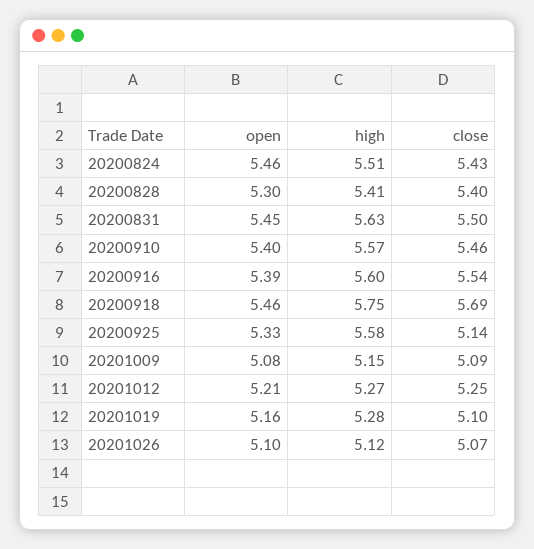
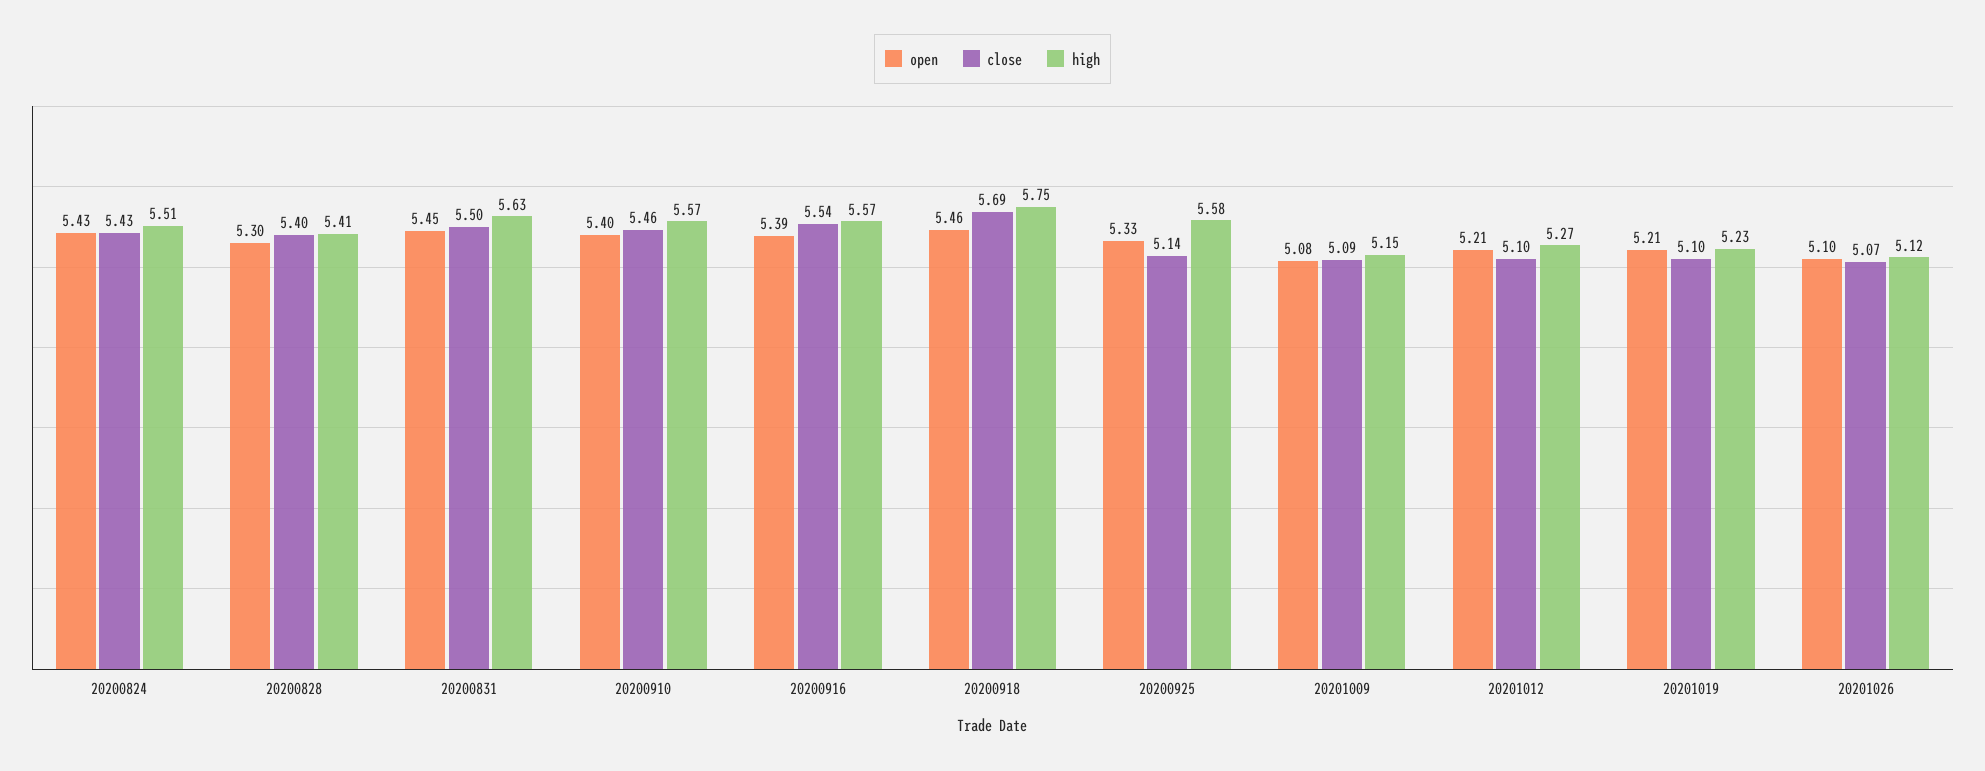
  {
    "open": {
-     "20200824": 5.46,
+     "20200824": 5.43,
      "20200828": 5.3,
      "20200831": 5.45,
      "20200910": 5.4,
      "20200916": 5.39,
      "20200918": 5.46,
      "20200925": 5.33,
      "20201009": 5.08,
      "20201012": 5.21,
-     "20201019": 5.16,
+     "20201019": 5.21,
      "20201026": 5.1
    },
    "high": {
      "20200824": 5.51,
      "20200828": 5.41,
      "20200831": 5.63,
      "20200910": 5.57,
-     "20200916": 5.6,
+     "20200916": 5.57,
      "20200918": 5.75,
      "20200925": 5.58,
      "20201009": 5.15,
      "20201012": 5.27,
-     "20201019": 5.28,
+     "20201019": 5.23,
      "20201026": 5.12
    },
    "close": {
      "20200824": 5.43,
      "20200828": 5.4,
      "20200831": 5.5,
      "20200910": 5.46,
      "20200916": 5.54,
      "20200918": 5.69,
      "20200925": 5.14,
      "20201009": 5.09,
-     "20201012": 5.25,
+     "20201012": 5.1,
      "20201019": 5.1,
      "20201026": 5.07
    }
  }

